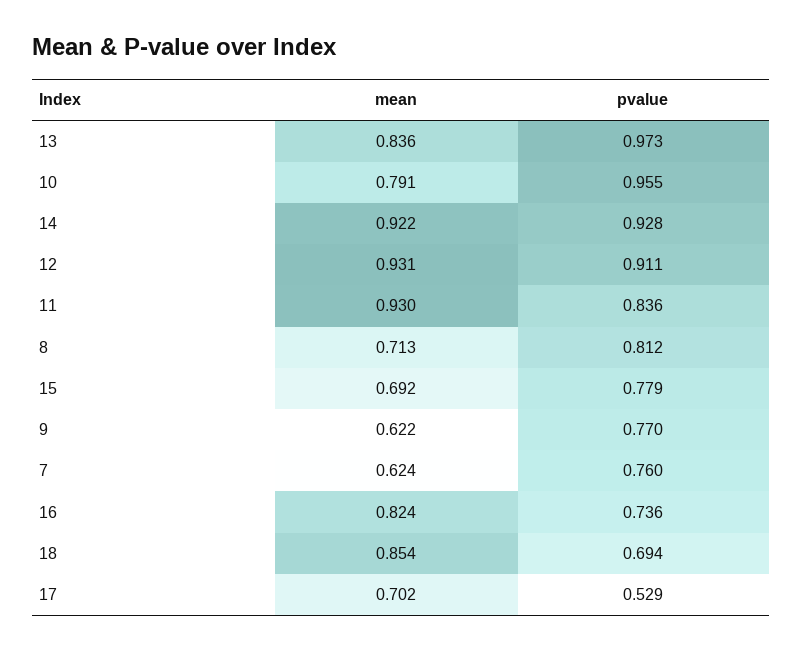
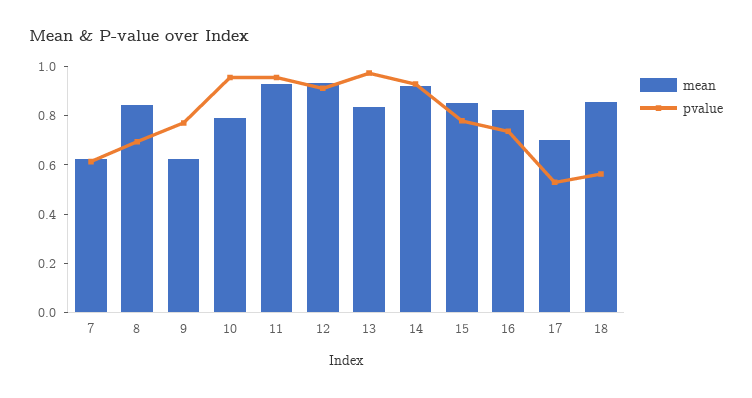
  {
    "mean": {
      "13": 0.836,
      "10": 0.791,
      "14": 0.922,
      "12": 0.931,
      "11": 0.93,
-     "8": 0.713,
+     "8": 0.85,
-     "15": 0.692,
+     "15": 0.85,
      "9": 0.622,
      "7": 0.624,
      "16": 0.824,
      "18": 0.854,
      "17": 0.702
    },
    "pvalue": {
      "13": 0.973,
      "10": 0.955,
      "14": 0.928,
      "12": 0.911,
-     "11": 0.836,
+     "11": 0.95,
-     "8": 0.812,
+     "8": 0.7,
      "15": 0.779,
      "9": 0.77,
-     "7": 0.76,
+     "7": 0.6,
      "16": 0.736,
-     "18": 0.694,
+     "18": 0.55,
      "17": 0.529
    }
  }

